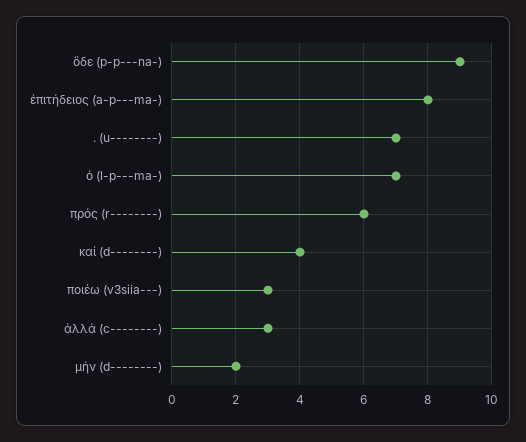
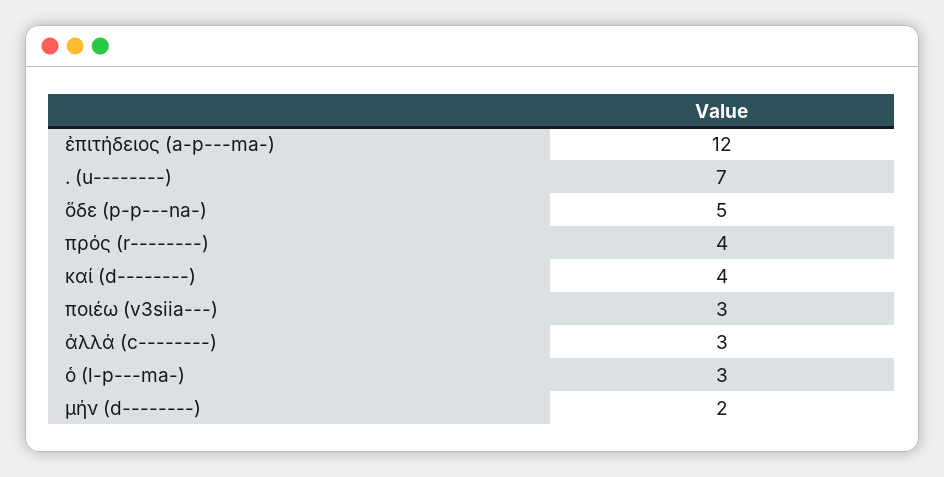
  {
-   "ὅδε (p-p---na-)": 9,
+   "ὅδε (p-p---na-)": 5,
-   "ἐπιτήδειος (a-p---ma-)": 8,
+   "ἐπιτήδειος (a-p---ma-)": 12,
    ". (u--------)": 7,
-   "ὁ (l-p---ma-)": 7,
+   "ὁ (l-p---ma-)": 3,
-   "πρός (r--------)": 6,
+   "πρός (r--------)": 4,
    "καί (d--------)": 4,
    "ποιέω (v3siia---)": 3,
    "ἀλλά (c--------)": 3,
    "μήν (d--------)": 2
  }

